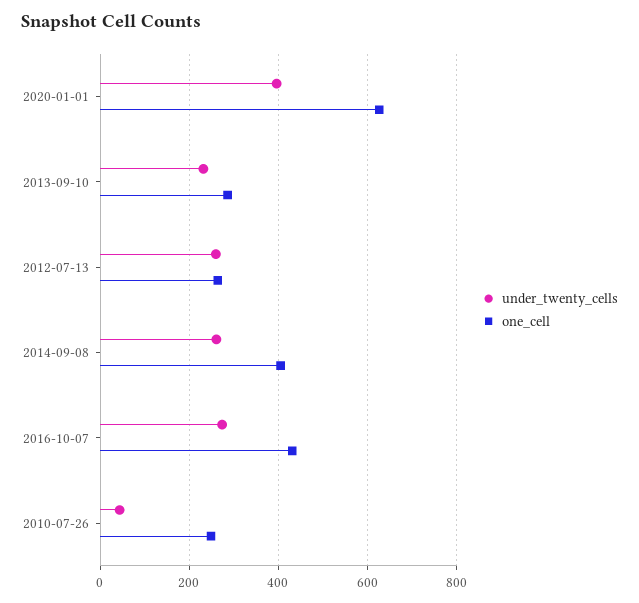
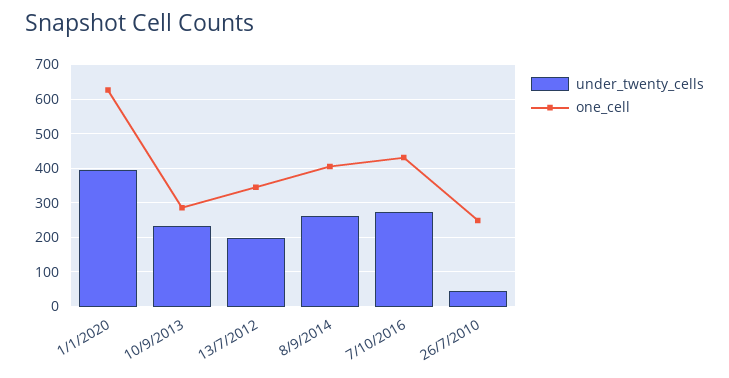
  {
    "under_twenty_cells": {
      "2020-01-01": 400,
      "2013-09-10": 240,
-     "2012-07-13": 260,
+     "2012-07-13": 200,
      "2014-09-08": 260,
      "2016-10-07": 280,
      "2010-07-26": 40
    },
    "one_cell": {
      "2020-01-01": 620,
      "2013-09-10": 280,
-     "2012-07-13": 260,
+     "2012-07-13": 340,
      "2014-09-08": 400,
      "2016-10-07": 440,
      "2010-07-26": 240
    }
  }

